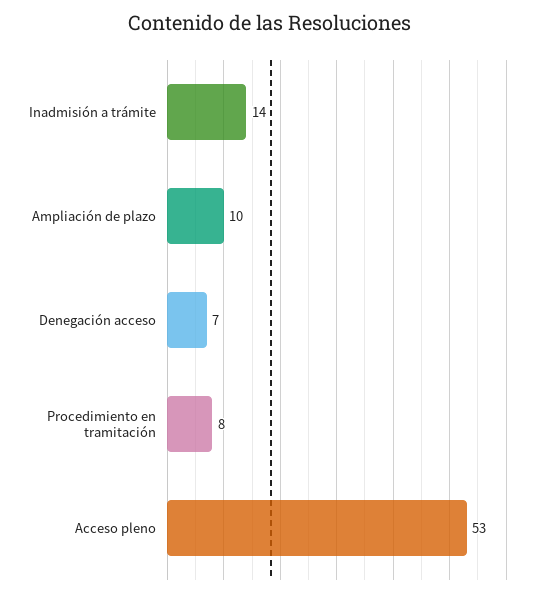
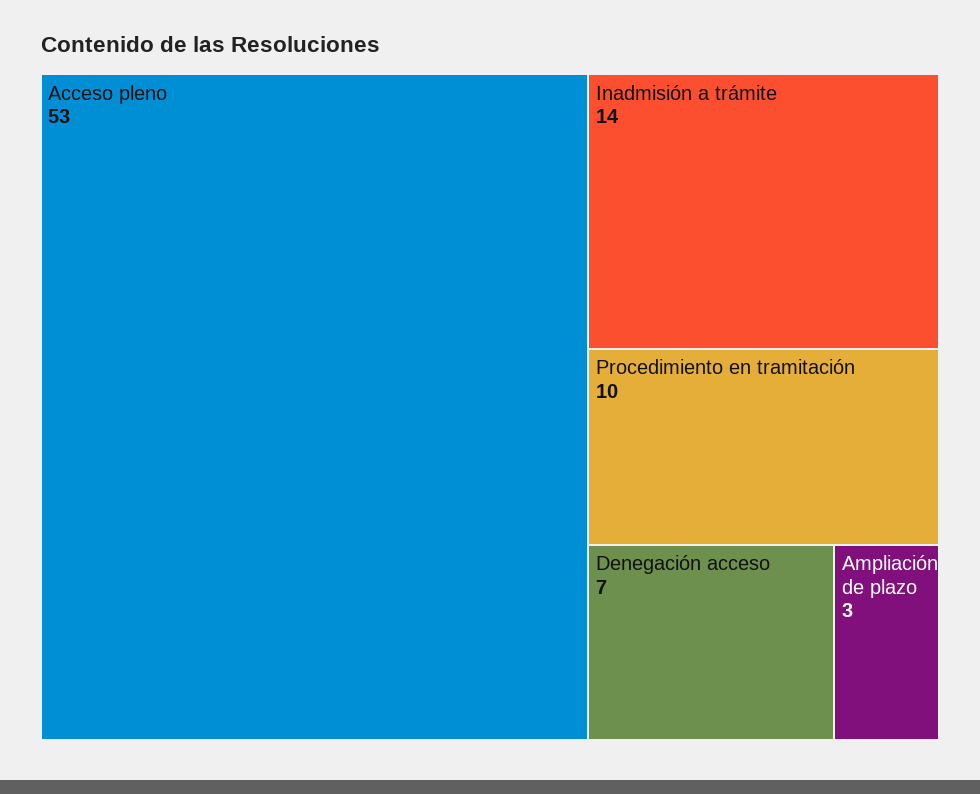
  {
    "Inadmisión a trámite": 14,
-   "Ampliación de plazo": 10,
+   "Ampliación de plazo": 3,
    "Denegación acceso": 7,
-   "Procedimiento en tramitación": 8,
+   "Procedimiento en tramitación": 10,
    "Acceso pleno": 53
  }

